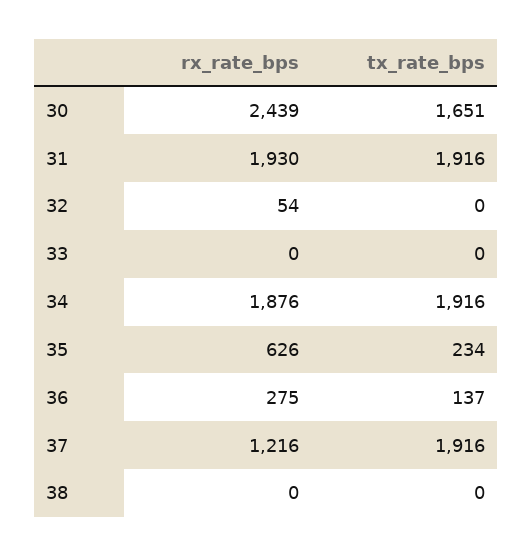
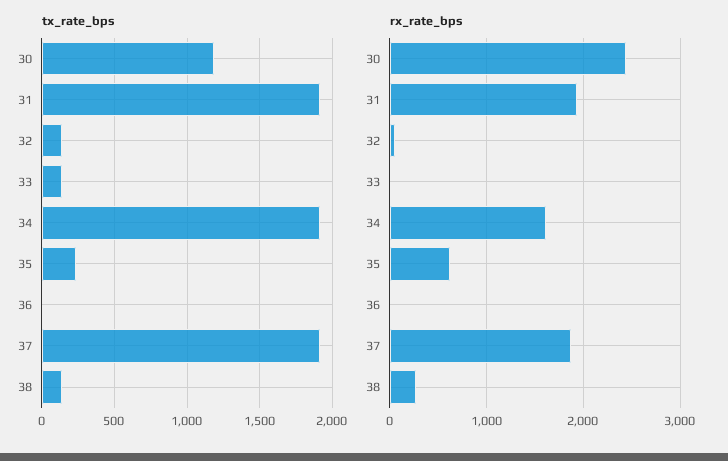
  {
    "rx_rate_bps": {
      "30": 2439,
      "31": 1930,
      "32": 54,
      "33": 0,
-     "34": 1876,
+     "34": 1600,
      "35": 626,
-     "36": 275,
+     "36": 0,
-     "37": 1216,
+     "37": 1900,
-     "38": 0
+     "38": 300
    },
    "tx_rate_bps": {
-     "30": 1651,
+     "30": 1200,
      "31": 1916,
-     "32": 0,
+     "32": 150,
-     "33": 0,
+     "33": 150,
      "34": 1916,
      "35": 234,
-     "36": 137,
+     "36": 0,
      "37": 1916,
-     "38": 0
+     "38": 150
    }
  }

